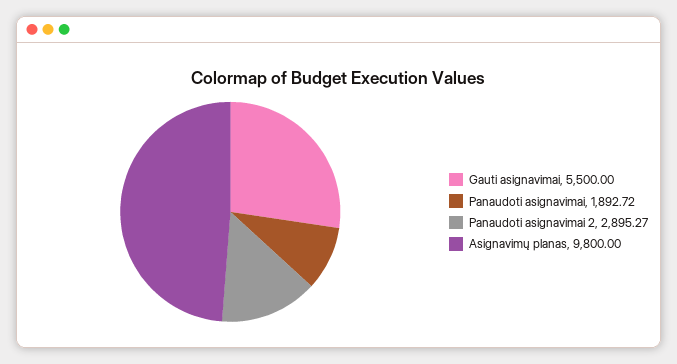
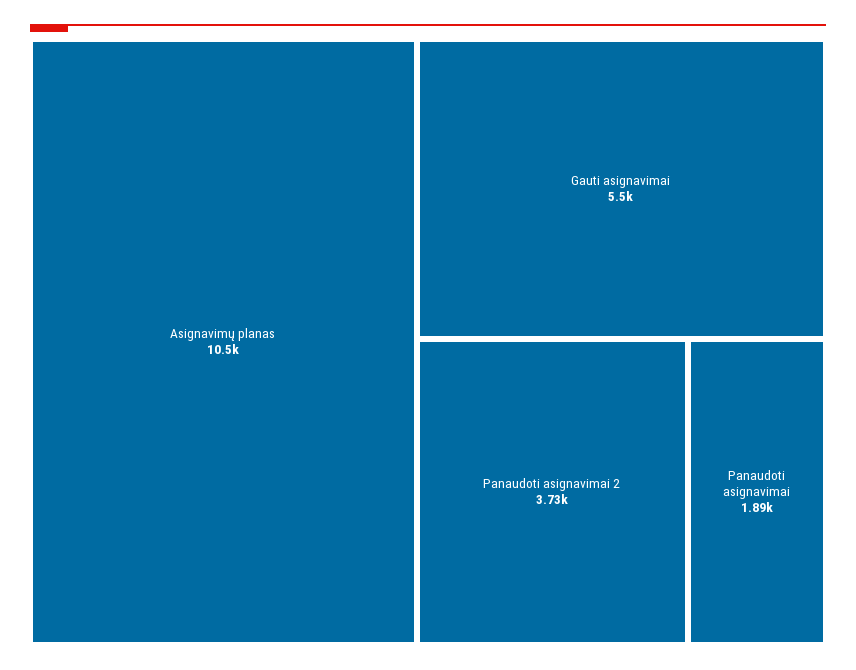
  {
    "Gauti asignavimai": 5500,
    "Panaudoti asignavimai": 1892.72,
-   "Panaudoti asignavimai 2": 2895.27,
+   "Panaudoti asignavimai 2": 3730,
-   "Asignavimų planas": 9800
+   "Asignavimų planas": 10500
  }

